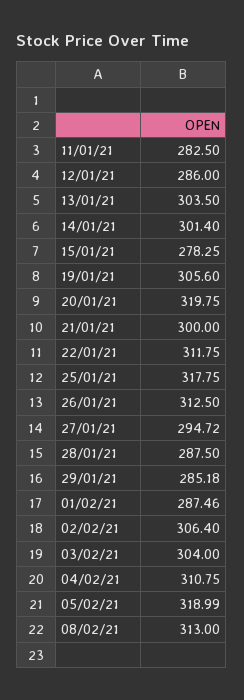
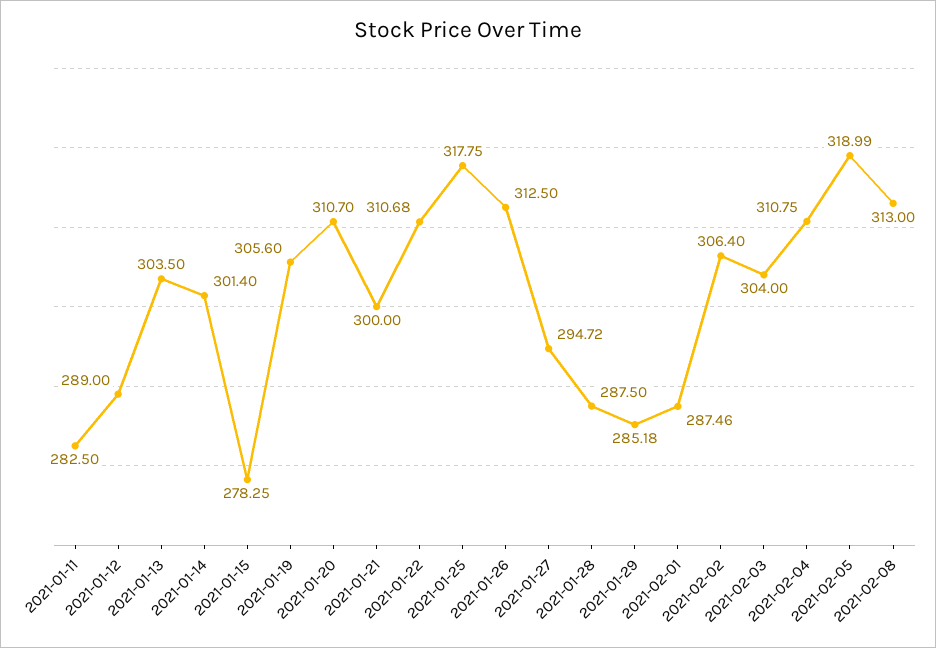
  {
    "11/01/21": 282.5,
-   "12/01/21": 286,
+   "12/01/21": 289,
    "13/01/21": 303.5,
    "14/01/21": 301.4,
    "15/01/21": 278.25,
    "19/01/21": 305.6,
-   "20/01/21": 319.75,
+   "20/01/21": 310.7,
    "21/01/21": 300,
-   "22/01/21": 311.75,
+   "22/01/21": 310.68,
    "25/01/21": 317.75,
    "26/01/21": 312.5,
    "27/01/21": 294.72,
    "28/01/21": 287.5,
    "29/01/21": 285.18,
    "01/02/21": 287.46,
    "02/02/21": 306.4,
    "03/02/21": 304,
    "04/02/21": 310.75,
    "05/02/21": 318.99,
    "08/02/21": 313
  }

